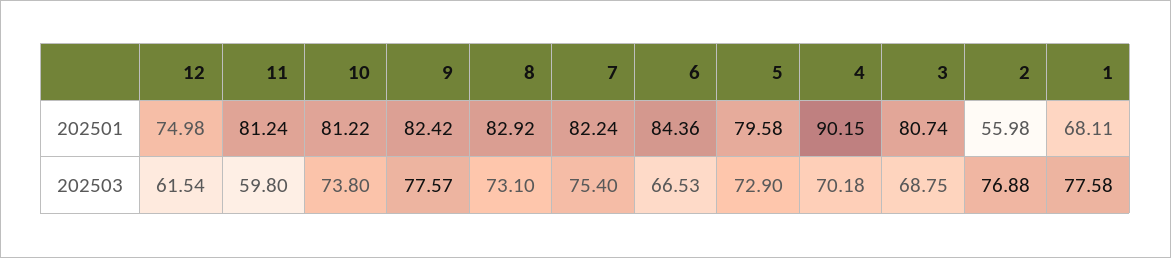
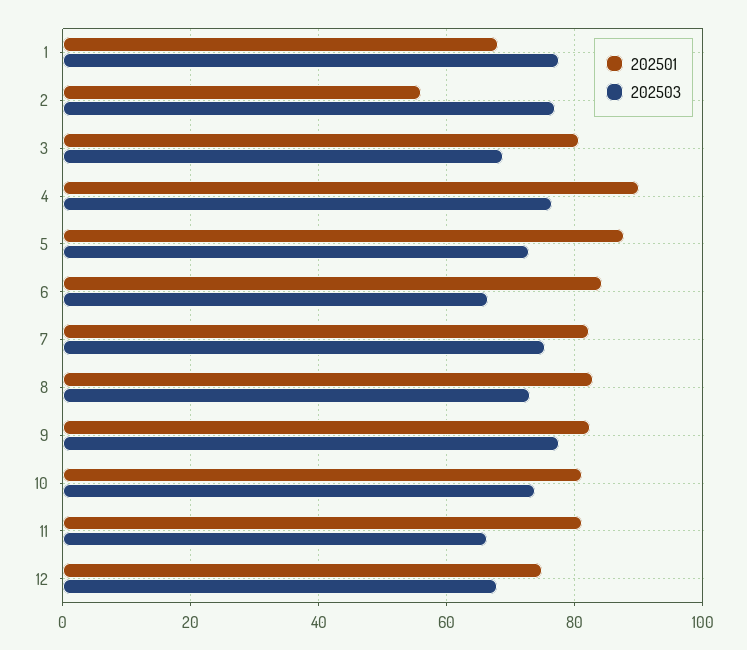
  {
    "202501": {
      "12": 74.98,
      "11": 81.24,
      "10": 81.22,
      "9": 82.42,
      "8": 82.92,
      "7": 82.24,
      "6": 84.36,
-     "5": 79.58,
+     "5": 88,
      "4": 90.15,
      "3": 80.74,
      "2": 55.98,
      "1": 68.11
    },
    "202503": {
-     "12": 61.54,
+     "12": 68,
-     "11": 59.8,
+     "11": 66,
      "10": 73.8,
      "9": 77.57,
      "8": 73.1,
      "7": 75.4,
      "6": 66.53,
      "5": 72.9,
-     "4": 70.18,
+     "4": 76,
      "3": 68.75,
      "2": 76.88,
      "1": 77.58
    }
  }

